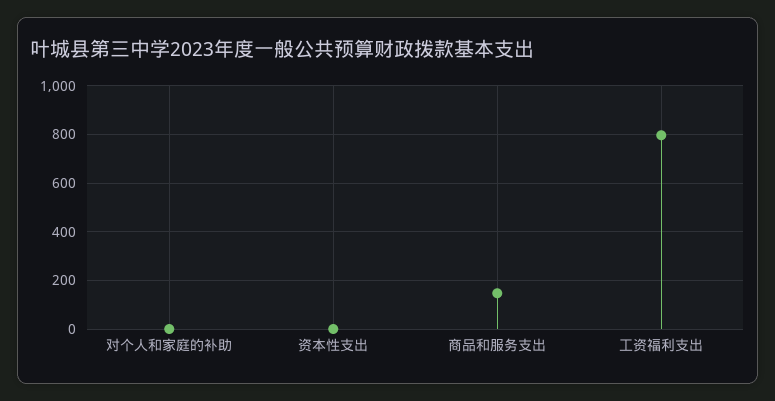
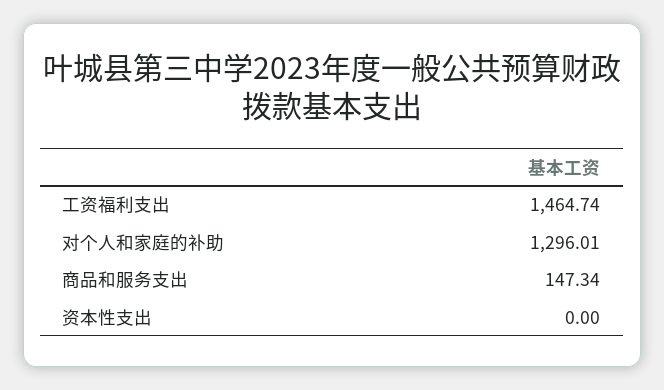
  {
-   "对个人和家庭的补助": 0,
+   "对个人和家庭的补助": 1296.01,
    "资本性支出": 0,
    "商品和服务支出": 147.34,
-   "工资福利支出": 800
+   "工资福利支出": 1464.74
  }

